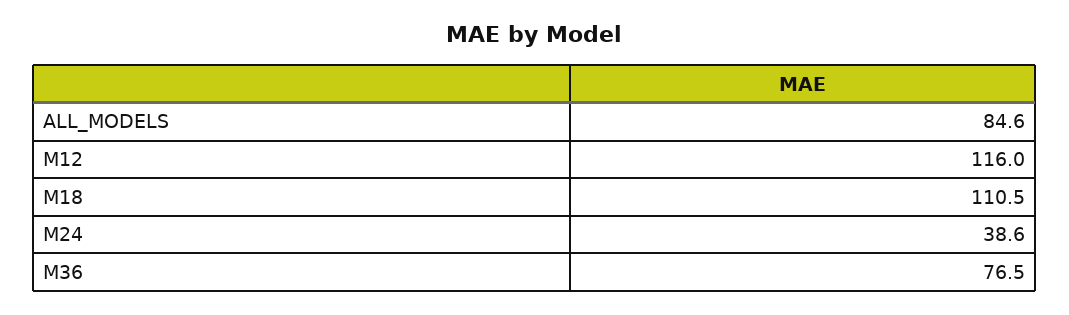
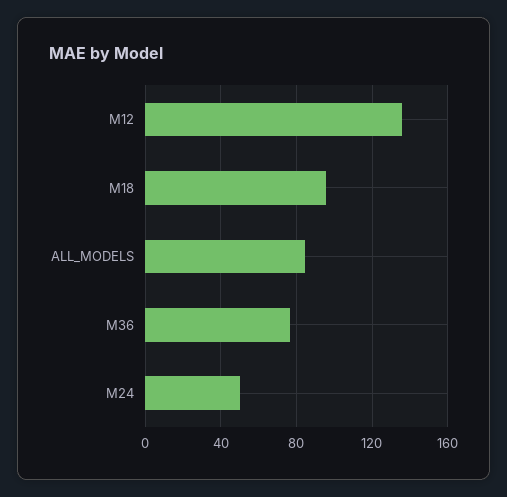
  {
    "ALL_MODELS": 84.6,
-   "M12": 116,
+   "M12": 135,
-   "M18": 110.5,
+   "M18": 95,
-   "M24": 38.6,
+   "M24": 50,
    "M36": 76.5
  }

